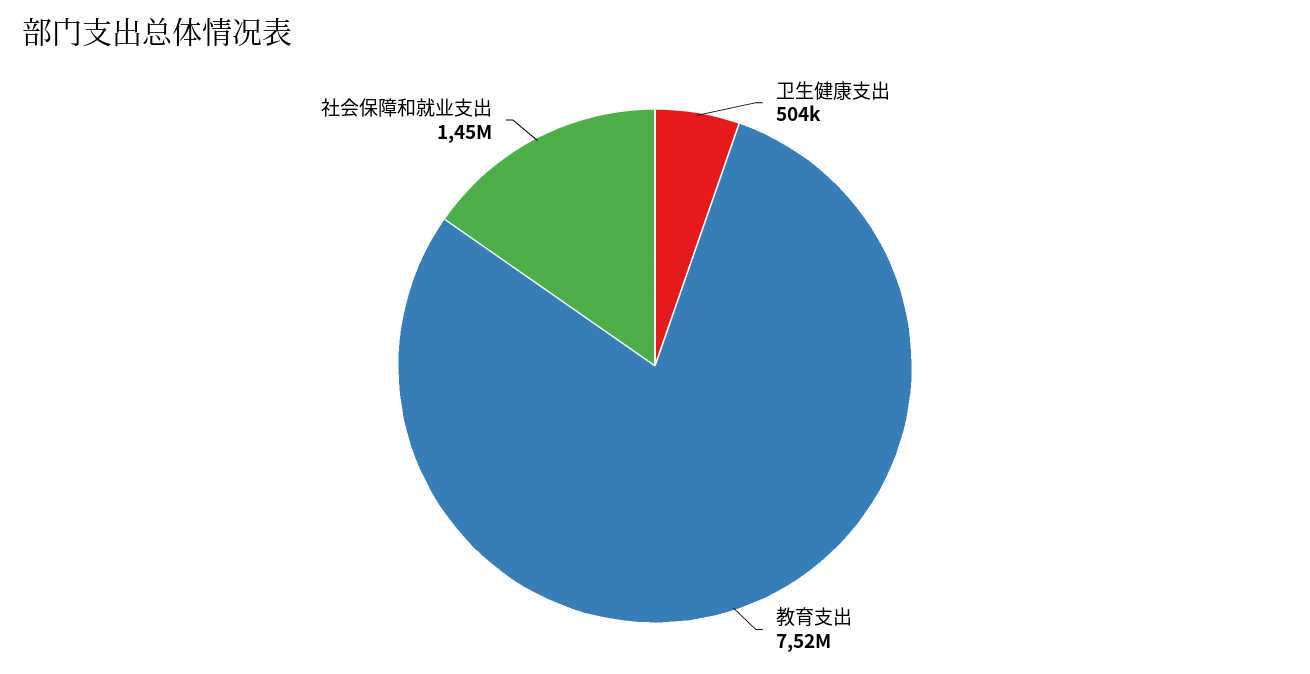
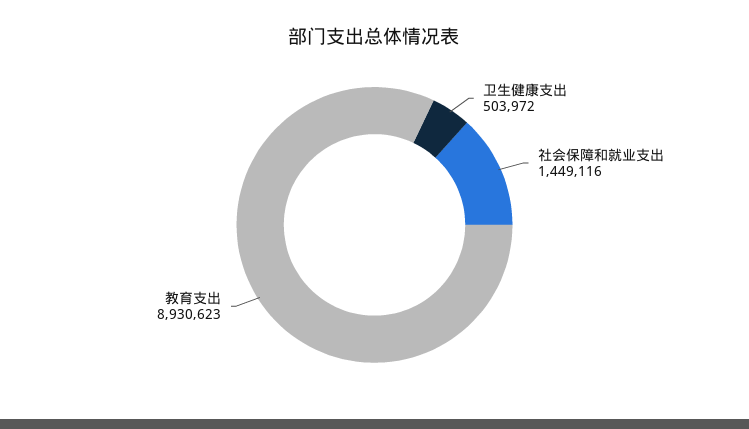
  {
    "卫生健康支出": 503972,
-   "教育支出": 7520000,
+   "教育支出": 8930623,
    "社会保障和就业支出": 1449116
  }

